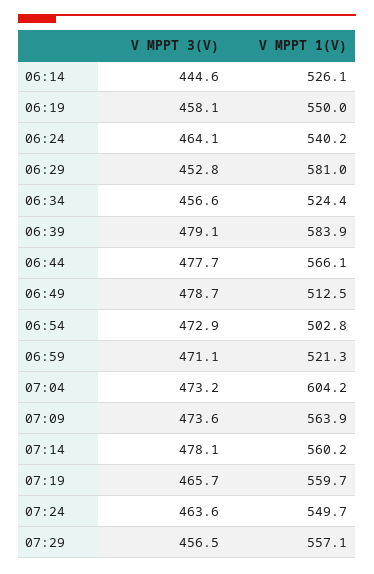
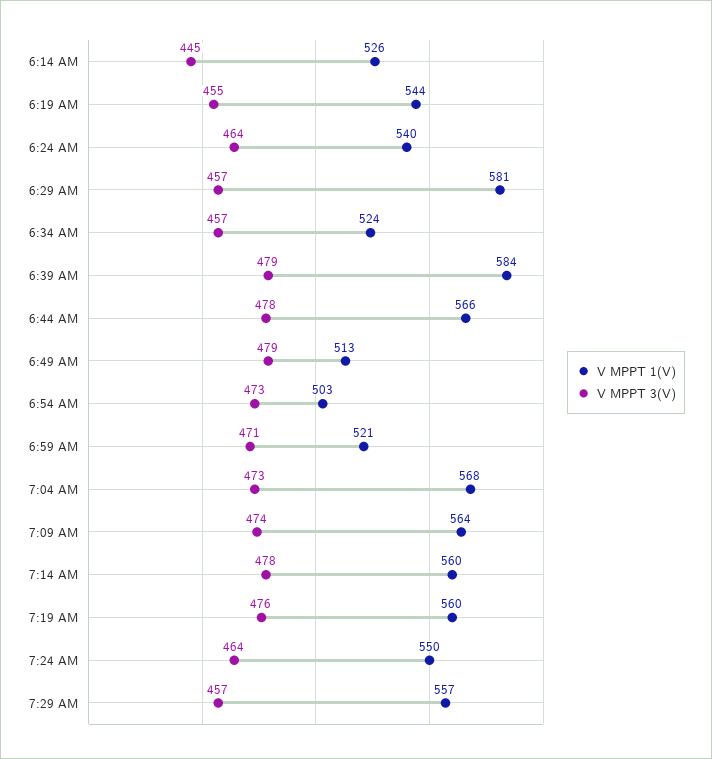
  {
    "V MPPT 3(V)": {
      "06:14": 444.6,
-     "06:19": 458.1,
+     "06:19": 455,
      "06:24": 464.1,
-     "06:29": 452.8,
+     "06:29": 457,
      "06:34": 456.6,
      "06:39": 479.1,
      "06:44": 477.7,
      "06:49": 478.7,
      "06:54": 472.9,
      "06:59": 471.1,
      "07:04": 473.2,
      "07:09": 473.6,
      "07:14": 478.1,
-     "07:19": 465.7,
+     "07:19": 476,
      "07:24": 463.6,
      "07:29": 456.5
    },
    "V MPPT 1(V)": {
      "06:14": 526.1,
-     "06:19": 550,
+     "06:19": 544,
      "06:24": 540.2,
      "06:29": 581,
      "06:34": 524.4,
      "06:39": 583.9,
      "06:44": 566.1,
      "06:49": 512.5,
      "06:54": 502.8,
      "06:59": 521.3,
-     "07:04": 604.2,
+     "07:04": 568,
      "07:09": 563.9,
      "07:14": 560.2,
      "07:19": 559.7,
      "07:24": 549.7,
      "07:29": 557.1
    }
  }

